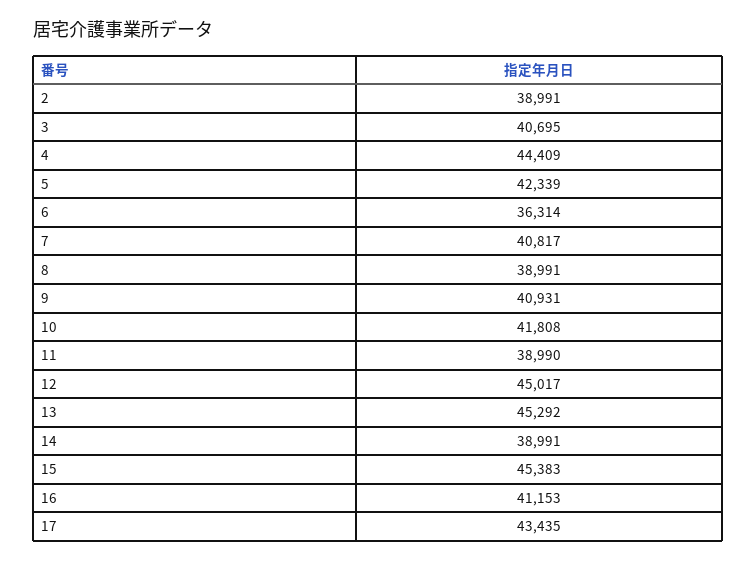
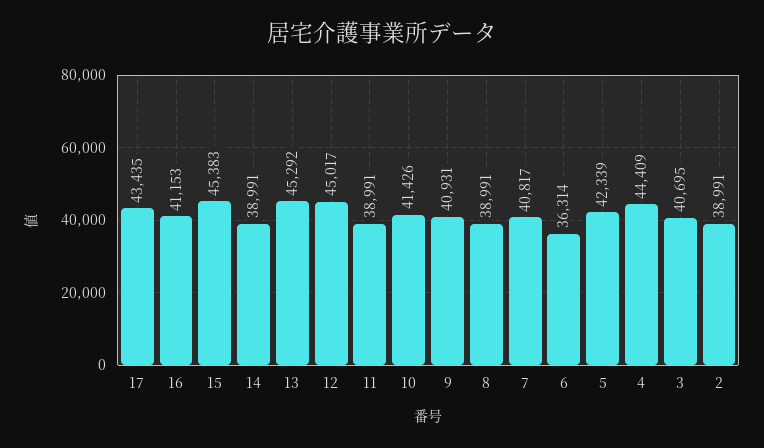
  {
    "2": 38991,
    "3": 40695,
    "4": 44409,
    "5": 42339,
    "6": 36314,
    "7": 40817,
    "8": 38991,
    "9": 40931,
-   "10": 41808,
+   "10": 41426,
-   "11": 38990,
+   "11": 38991,
    "12": 45017,
    "13": 45292,
    "14": 38991,
    "15": 45383,
    "16": 41153,
    "17": 43435
  }

